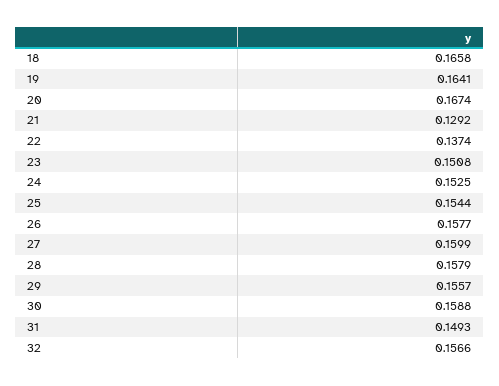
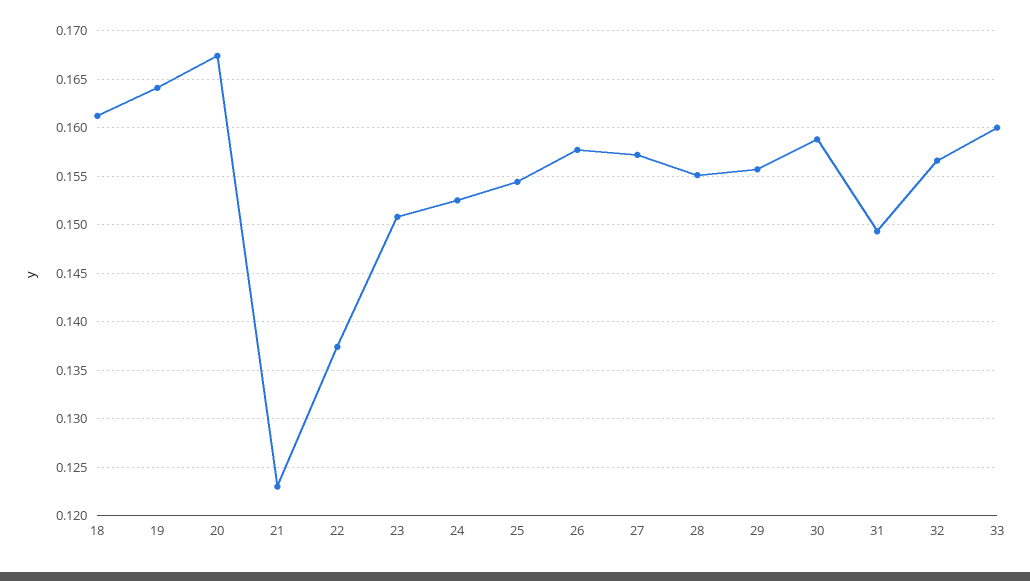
  {
-   "18": 0.1658,
+   "18": 0.161,
    "19": 0.1641,
    "20": 0.1674,
-   "21": 0.1292,
+   "21": 0.123,
    "22": 0.1374,
    "23": 0.1508,
    "24": 0.1525,
    "25": 0.1544,
    "26": 0.1577,
-   "27": 0.1599,
+   "27": 0.157,
-   "28": 0.1579,
+   "28": 0.155,
    "29": 0.1557,
    "30": 0.1588,
    "31": 0.1493,
-   "32": 0.1566
+   "32": 0.1566,
+   "33": 0.16
  }

